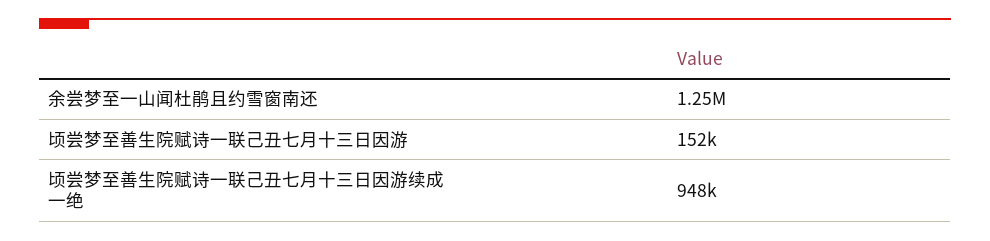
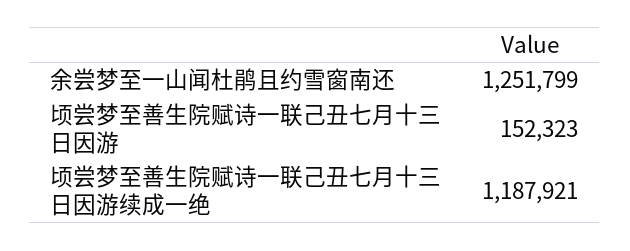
  {
    "余尝梦至一山闻杜鹃且约雪窗南还": 1251799,
    "顷尝梦至善生院赋诗一联己丑七月十三日因游": 152323,
-   "顷尝梦至善生院赋诗一联己丑七月十三日因游续成一绝": 948000
+   "顷尝梦至善生院赋诗一联己丑七月十三日因游续成一绝": 1187921
  }

